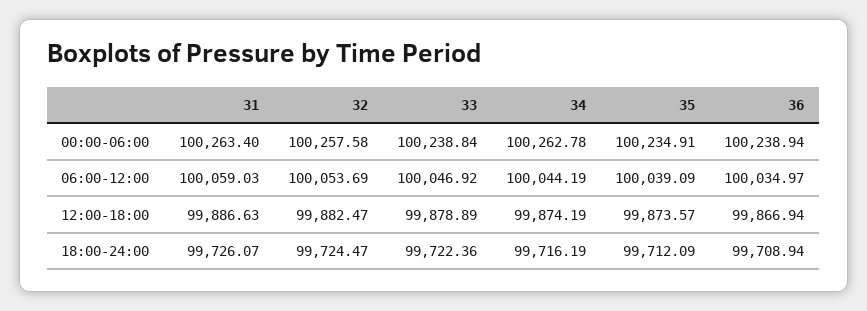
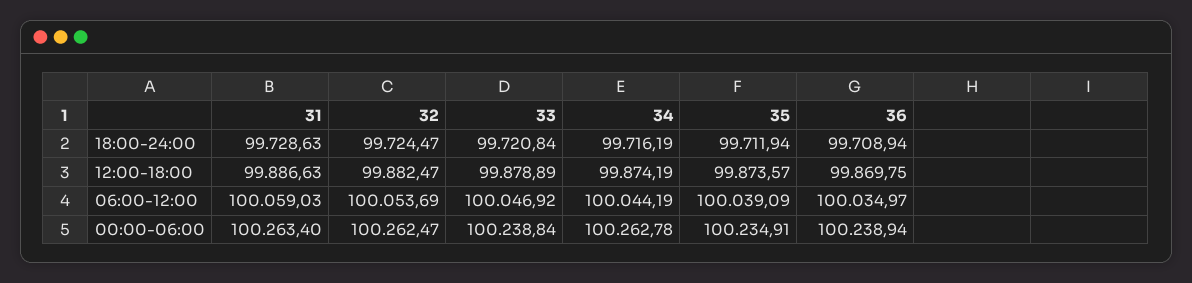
  {
    "31": {
      "00:00-06:00": 100263.4,
      "06:00-12:00": 100059.03,
      "12:00-18:00": 99886.63,
-     "18:00-24:00": 99726.07
+     "18:00-24:00": 99728.63
    },
    "32": {
-     "00:00-06:00": 100257.58,
+     "00:00-06:00": 100262.47,
      "06:00-12:00": 100053.69,
      "12:00-18:00": 99882.47,
      "18:00-24:00": 99724.47
    },
    "33": {
      "00:00-06:00": 100238.84,
      "06:00-12:00": 100046.92,
      "12:00-18:00": 99878.89,
-     "18:00-24:00": 99722.36
+     "18:00-24:00": 99720.84
    },
    "34": {
      "00:00-06:00": 100262.78,
      "06:00-12:00": 100044.19,
      "12:00-18:00": 99874.19,
      "18:00-24:00": 99716.19
    },
    "35": {
      "00:00-06:00": 100234.91,
      "06:00-12:00": 100039.09,
      "12:00-18:00": 99873.57,
-     "18:00-24:00": 99712.09
+     "18:00-24:00": 99711.94
    },
    "36": {
      "00:00-06:00": 100238.94,
      "06:00-12:00": 100034.97,
-     "12:00-18:00": 99866.94,
+     "12:00-18:00": 99869.75,
      "18:00-24:00": 99708.94
    }
  }

